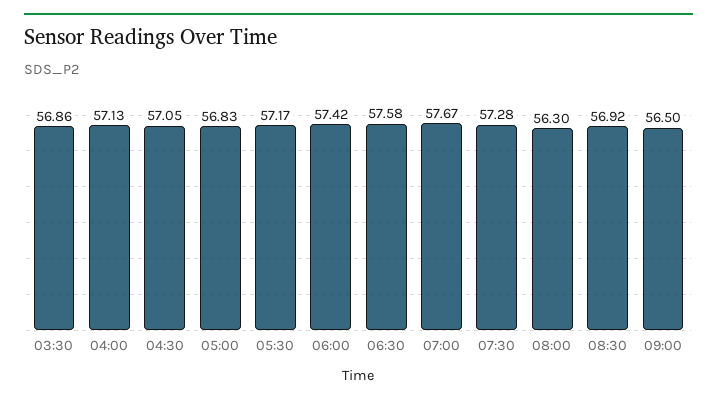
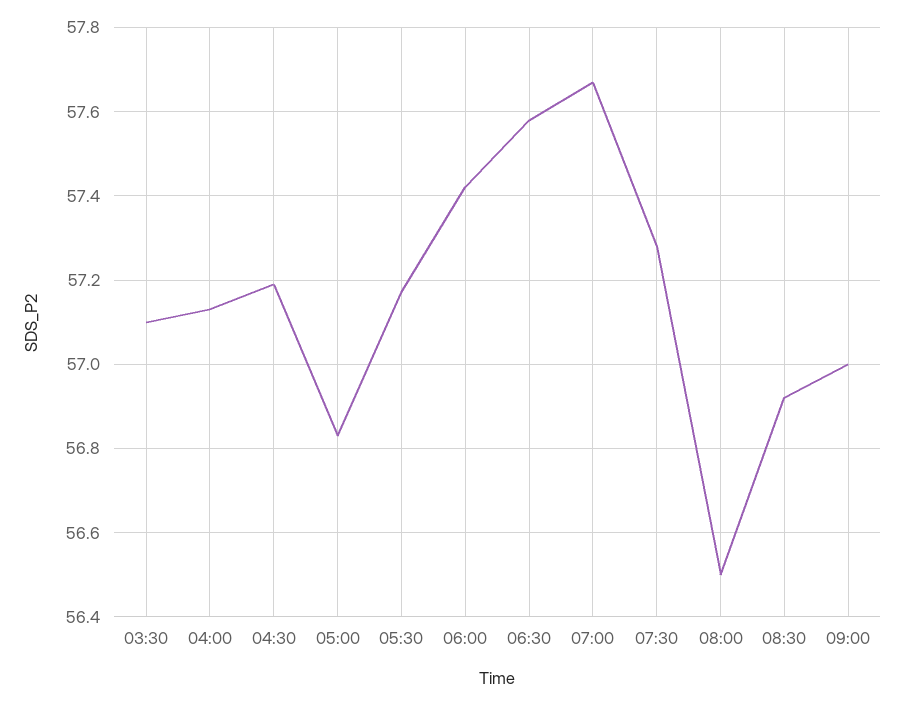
  {
-   "03:30": 56.86,
+   "03:30": 57.1,
    "04:00": 57.13,
-   "04:30": 57.05,
+   "04:30": 57.2,
    "05:00": 56.83,
    "05:30": 57.17,
    "06:00": 57.42,
    "06:30": 57.58,
    "07:00": 57.67,
    "07:30": 57.28,
-   "08:00": 56.3,
+   "08:00": 56.5,
    "08:30": 56.92,
-   "09:00": 56.5
+   "09:00": 57
  }

